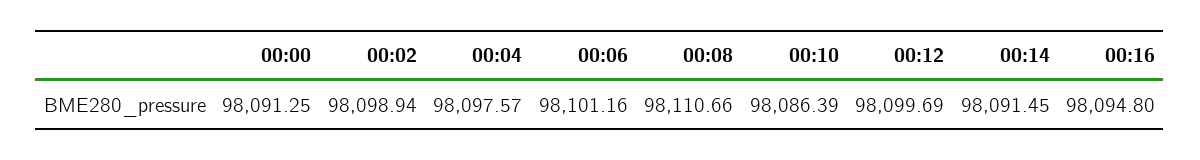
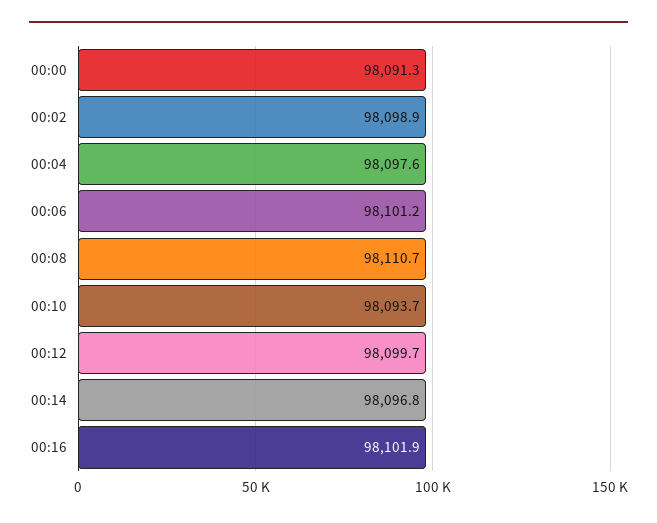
  {
    "00:00": 98091.25,
    "00:02": 98098.94,
    "00:04": 98097.57,
    "00:06": 98101.16,
    "00:08": 98110.66,
-   "00:10": 98086.39,
+   "00:10": 98093.7,
    "00:12": 98099.69,
-   "00:14": 98091.45,
+   "00:14": 98096.8,
-   "00:16": 98094.8
+   "00:16": 98101.9
  }

